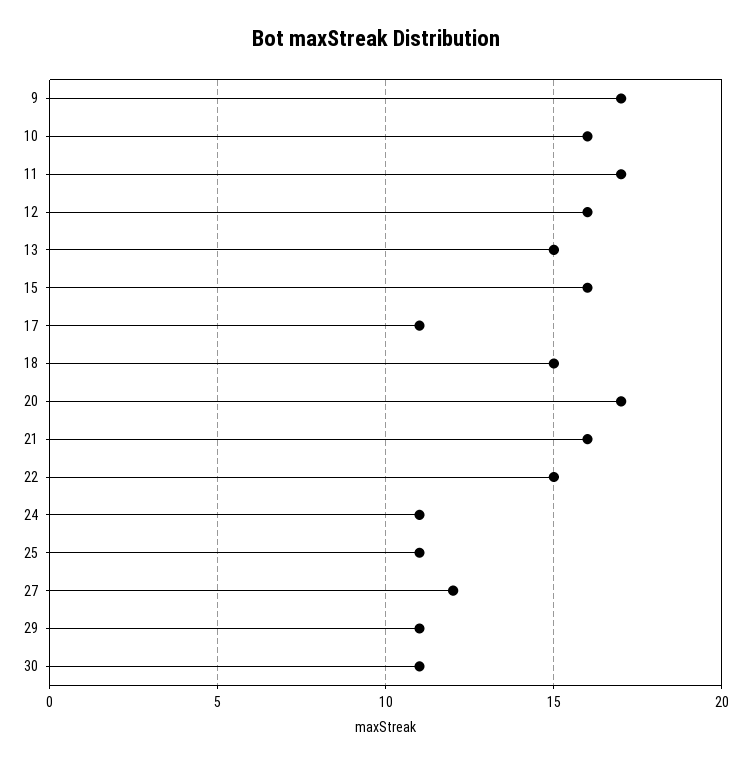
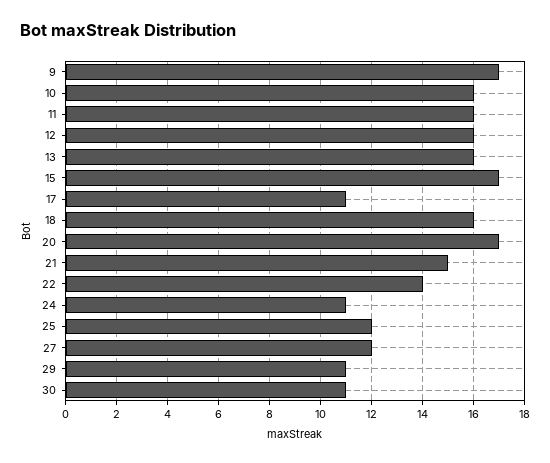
  {
    "9": 17,
    "10": 16,
-   "11": 17,
+   "11": 16,
    "12": 16,
-   "13": 15,
+   "13": 16,
-   "15": 16,
+   "15": 17,
    "17": 11,
-   "18": 15,
+   "18": 16,
    "20": 17,
-   "21": 16,
+   "21": 15,
-   "22": 15,
+   "22": 14,
    "24": 11,
-   "25": 11,
+   "25": 12,
    "27": 12,
    "29": 11,
    "30": 11
  }

